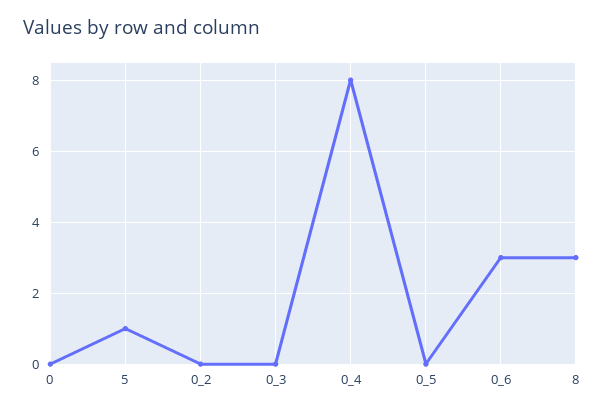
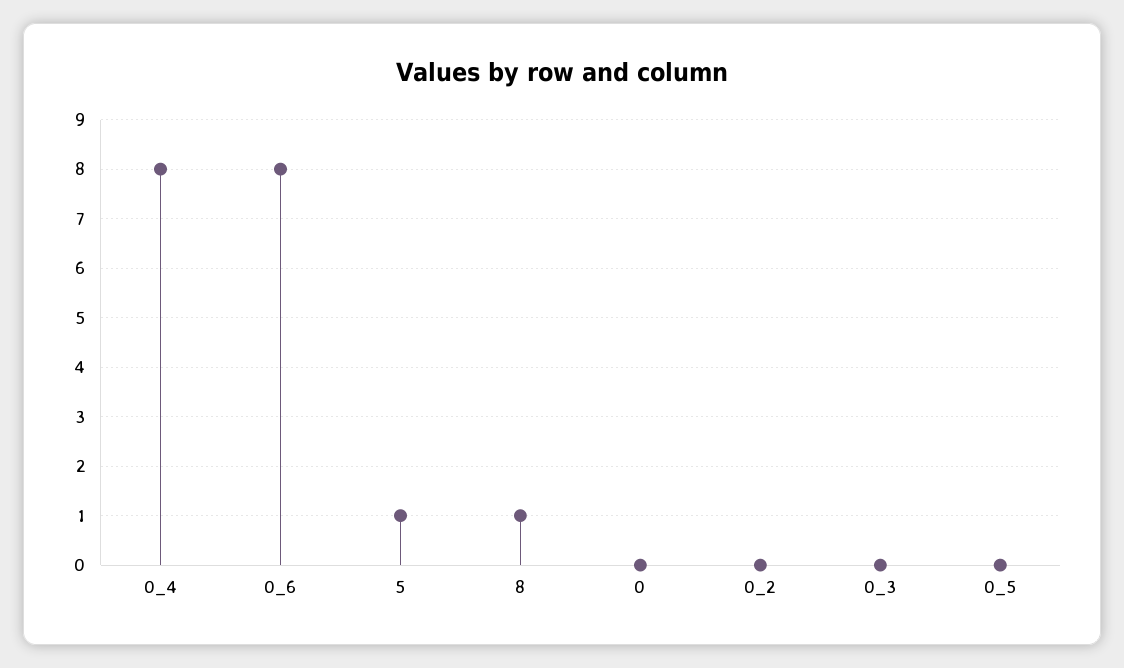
  {
    "0": 0,
    "5": 1,
    "0_2": 0,
    "0_3": 0,
    "0_4": 8,
    "0_5": 0,
-   "0_6": 3,
+   "0_6": 8,
-   "8": 3
+   "8": 1
  }

